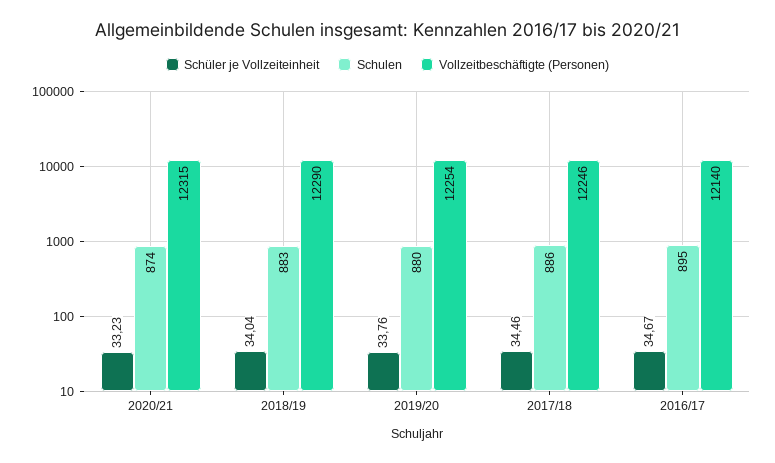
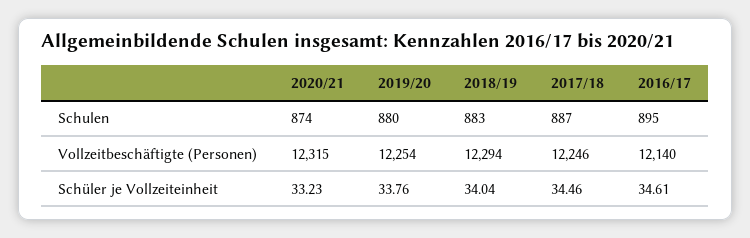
  {
    "Schüler je Vollzeiteinheit": {
      "2020/21": 33.23,
      "2018/19": 34.04,
      "2019/20": 33.76,
      "2017/18": 34.46,
-     "2016/17": 34.67
+     "2016/17": 34.61
    },
    "Schulen": {
      "2020/21": 874,
      "2018/19": 883,
      "2019/20": 880,
-     "2017/18": 886,
+     "2017/18": 887,
      "2016/17": 895
    },
    "Vollzeitbeschäftigte (Personen)": {
      "2020/21": 12315,
-     "2018/19": 12290,
+     "2018/19": 12294,
      "2019/20": 12254,
      "2017/18": 12246,
      "2016/17": 12140
    }
  }

